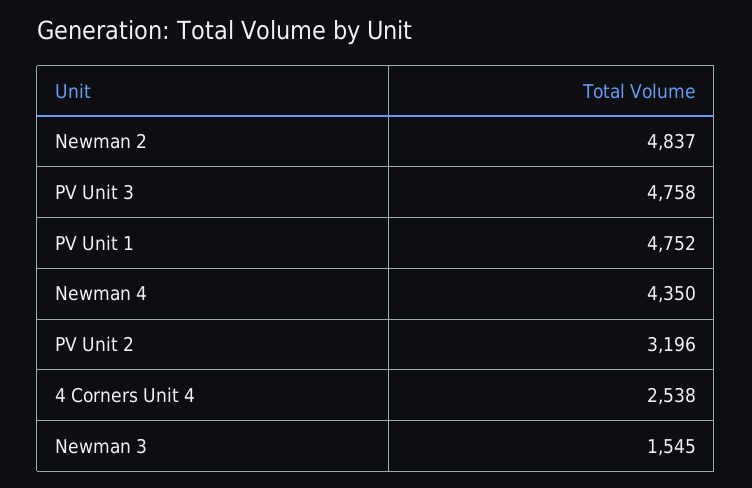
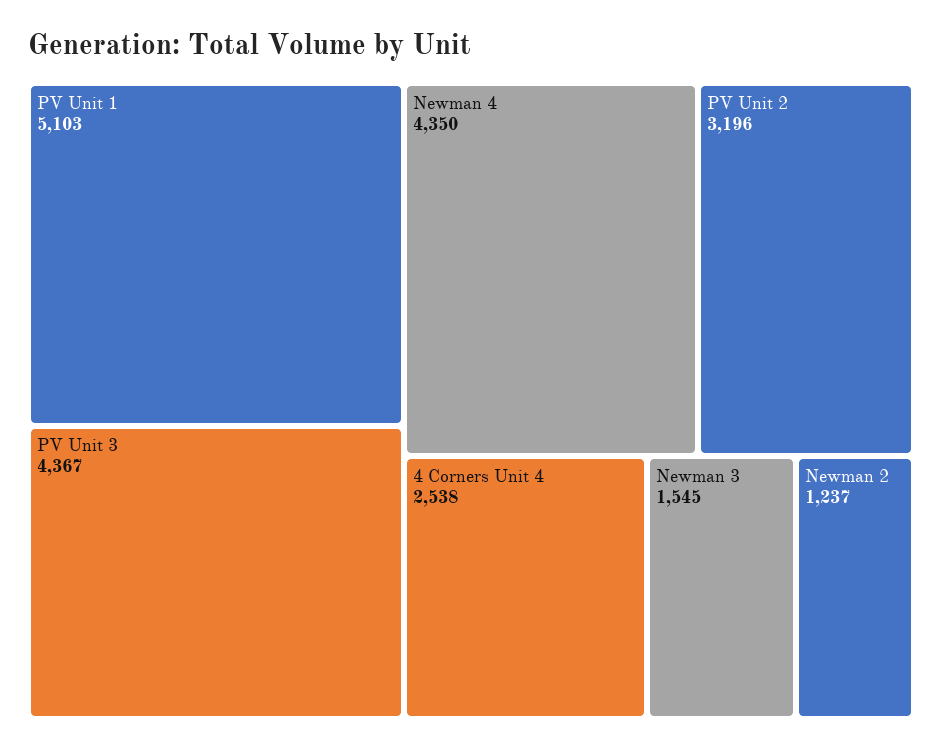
  {
-   "Newman 2": 4837,
+   "Newman 2": 1237,
-   "PV Unit 3": 4758,
+   "PV Unit 3": 4367,
-   "PV Unit 1": 4752,
+   "PV Unit 1": 5103,
    "Newman 4": 4350,
    "PV Unit 2": 3196,
    "4 Corners Unit 4": 2538,
    "Newman 3": 1545
  }

